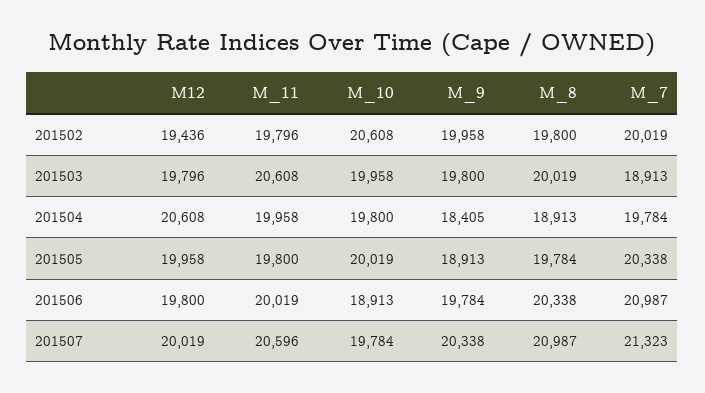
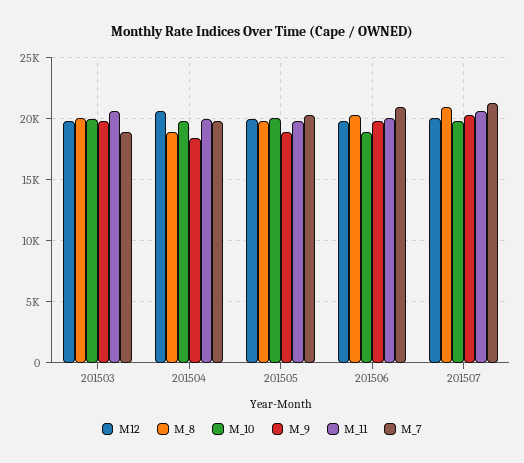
  {
    "M12": {
-     "201502": 19436,
      "201503": 19796,
      "201504": 20608,
      "201505": 19958,
      "201506": 19800,
      "201507": 20019
    },
    "M_11": {
-     "201502": 19796,
      "201503": 20608,
      "201504": 19958,
      "201505": 19800,
      "201506": 20019,
      "201507": 20596
    },
    "M_10": {
-     "201502": 20608,
      "201503": 19958,
      "201504": 19800,
      "201505": 20019,
      "201506": 18913,
      "201507": 19784
    },
    "M_9": {
-     "201502": 19958,
      "201503": 19800,
      "201504": 18405,
      "201505": 18913,
      "201506": 19784,
      "201507": 20338
    },
    "M_8": {
-     "201502": 19800,
      "201503": 20019,
      "201504": 18913,
      "201505": 19784,
      "201506": 20338,
      "201507": 20987
    },
    "M_7": {
-     "201502": 20019,
      "201503": 18913,
      "201504": 19784,
      "201505": 20338,
      "201506": 20987,
      "201507": 21323
    }
  }

